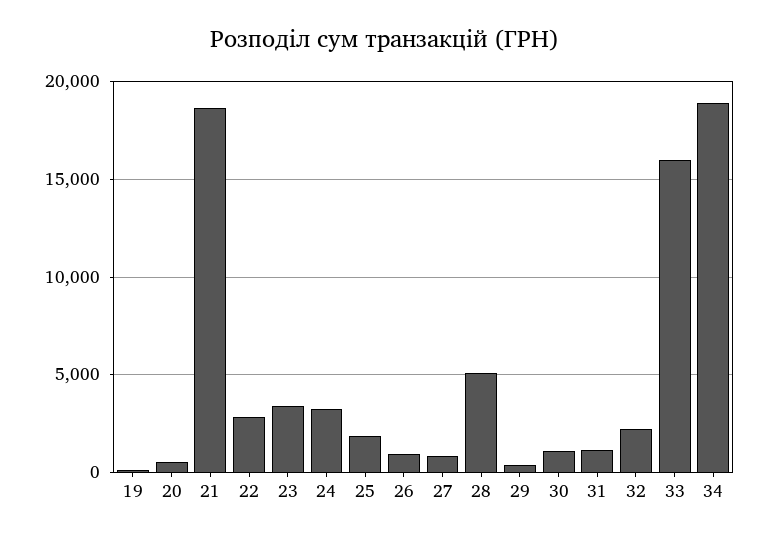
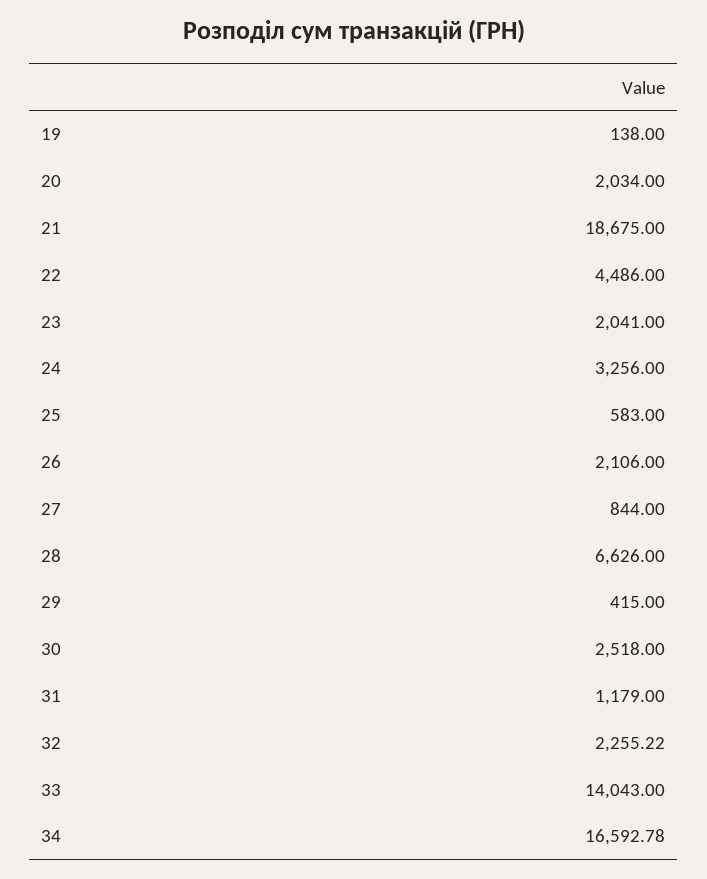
  {
    "19": 138,
-   "20": 500,
+   "20": 2034,
    "21": 18675,
-   "22": 3000,
+   "22": 4486,
-   "23": 3500,
+   "23": 2041,
    "24": 3256,
-   "25": 2000,
+   "25": 583,
-   "26": 1000,
+   "26": 2106,
    "27": 844,
-   "28": 5000,
+   "28": 6626,
    "29": 415,
-   "30": 1000,
+   "30": 2518,
    "31": 1179,
    "32": 2255.22,
-   "33": 16000,
+   "33": 14043,
-   "34": 19000
+   "34": 16592.78
  }

